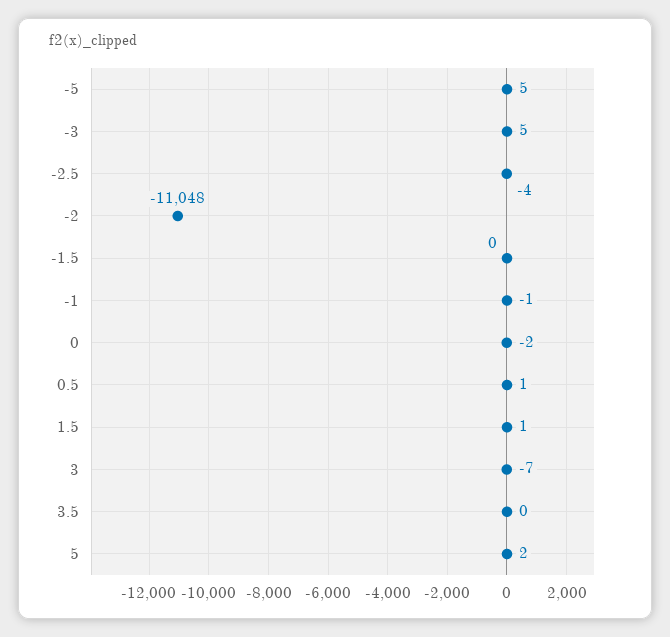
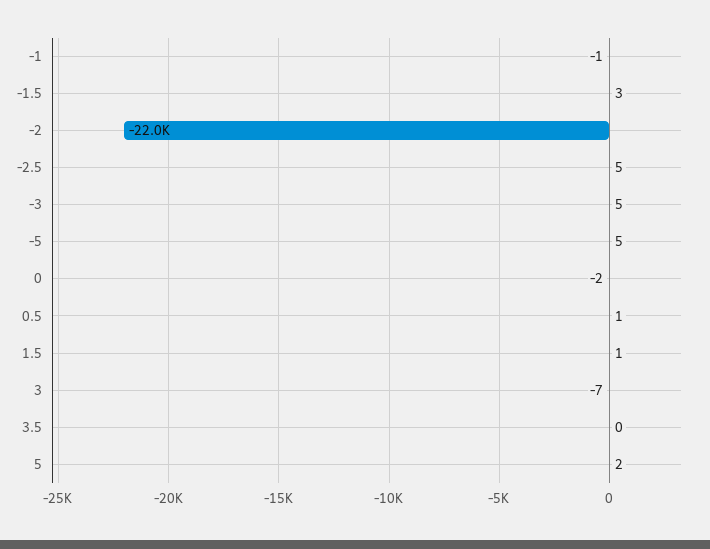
  {
    "-5": 5,
    "-3": 5,
-   "-2.5": -4,
+   "-2.5": 5,
-   "-2": -11048,
+   "-2": -22000,
-   "-1.5": 0,
+   "-1.5": 3,
    "-1": -1,
    "0": -2,
    "0.5": 1,
    "1.5": 1,
    "3": -7,
    "3.5": 0,
    "5": 2
  }

